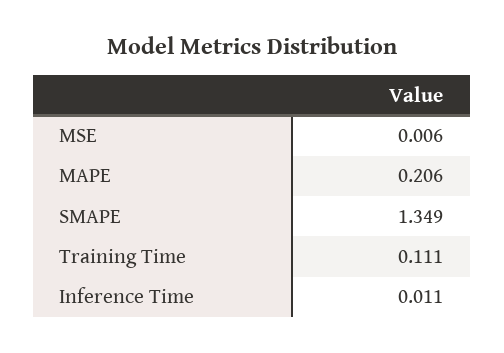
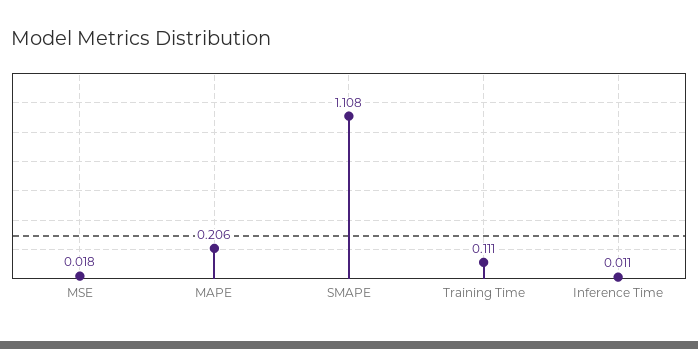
  {
-   "MSE": 0.006,
+   "MSE": 0.018,
    "MAPE": 0.206,
-   "SMAPE": 1.349,
+   "SMAPE": 1.108,
    "Training Time": 0.111,
    "Inference Time": 0.011
  }

